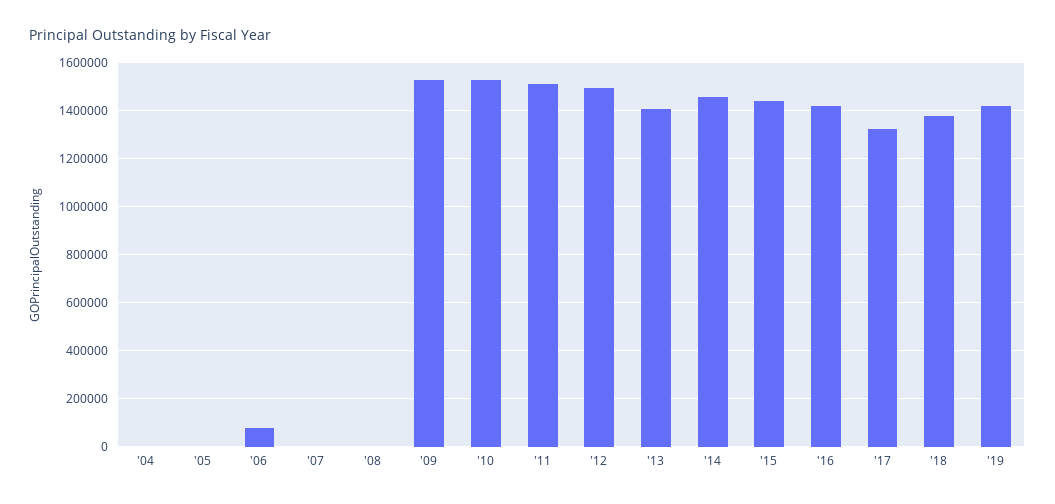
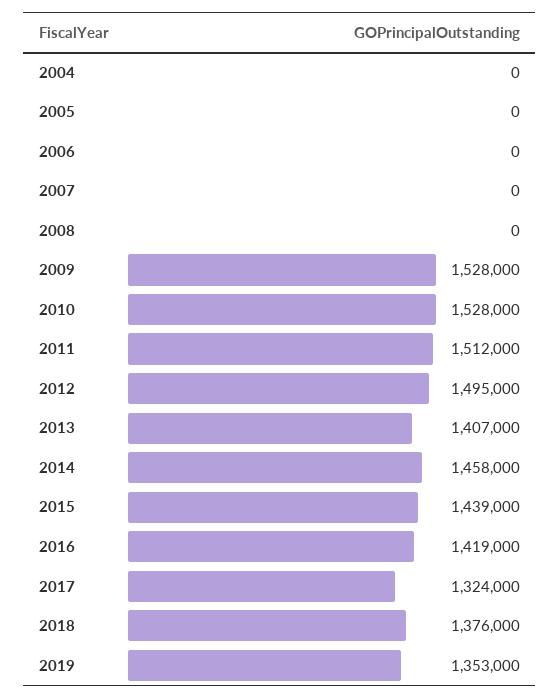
  {
    "'04": 0,
    "'05": 0,
-   "'06": 75000,
+   "'06": 0,
    "'07": 0,
    "'08": 0,
    "'09": 1528000,
    "'10": 1528000,
    "'11": 1512000,
    "'12": 1495000,
    "'13": 1407000,
    "'14": 1458000,
    "'15": 1439000,
    "'16": 1419000,
    "'17": 1324000,
    "'18": 1376000,
-   "'19": 1425000
+   "'19": 1353000
  }

